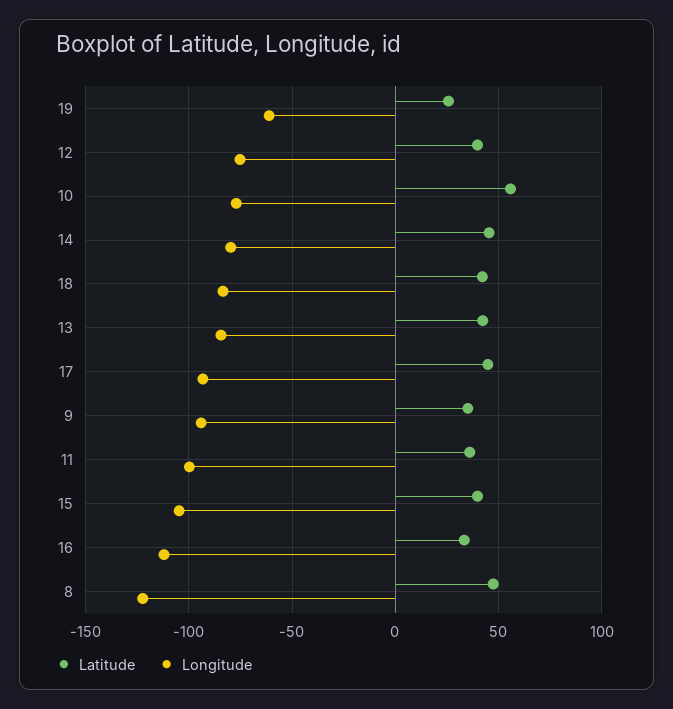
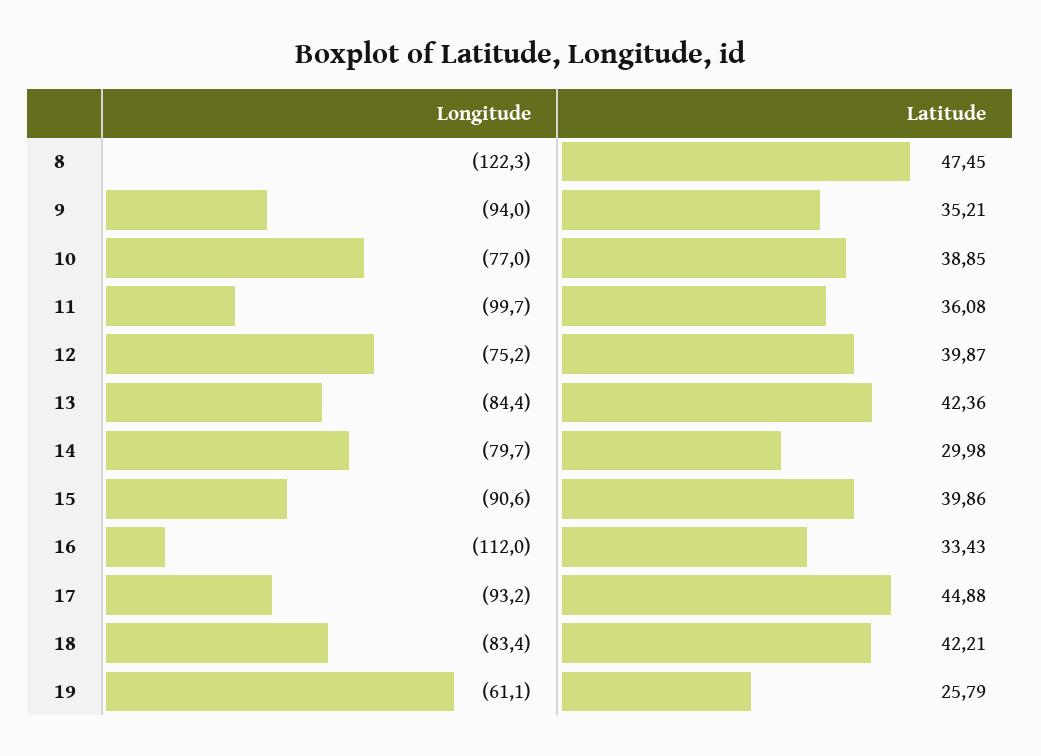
  {
    "Latitude": {
      "19": 25.79,
      "12": 39.87,
-     "10": 55,
+     "10": 38.85,
-     "14": 45,
+     "14": 29.98,
      "18": 42.21,
      "13": 42.36,
      "17": 44.88,
      "9": 35.21,
      "11": 36.08,
      "15": 39.86,
      "16": 33.43,
      "8": 47.45
    },
    "Longitude": {
      "19": -61.1,
      "12": -75.2,
      "10": -77,
      "14": -79.7,
      "18": -83.4,
      "13": -84.4,
      "17": -93.2,
      "9": -94,
      "11": -99.7,
-     "15": -105,
+     "15": -90.6,
      "16": -112,
      "8": -122.3
    }
  }

